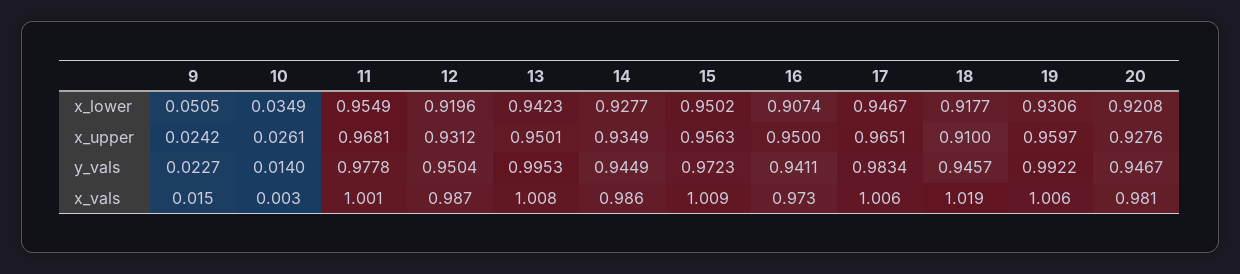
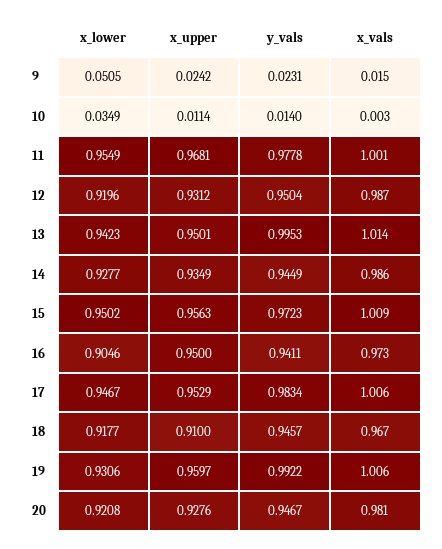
  {
    "9": {
      "x_lower": 0.0505,
      "x_upper": 0.0242,
-     "y_vals": 0.0227,
+     "y_vals": 0.0231,
      "x_vals": 0.015
    },
    "10": {
      "x_lower": 0.0349,
-     "x_upper": 0.0261,
+     "x_upper": 0.0114,
      "y_vals": 0.014,
      "x_vals": 0.003
    },
    "11": {
      "x_lower": 0.9549,
      "x_upper": 0.9681,
      "y_vals": 0.9778,
      "x_vals": 1.001
    },
    "12": {
      "x_lower": 0.9196,
      "x_upper": 0.9312,
      "y_vals": 0.9504,
      "x_vals": 0.987
    },
    "13": {
      "x_lower": 0.9423,
      "x_upper": 0.9501,
      "y_vals": 0.9953,
-     "x_vals": 1.008
+     "x_vals": 1.014
    },
    "14": {
      "x_lower": 0.9277,
      "x_upper": 0.9349,
      "y_vals": 0.9449,
      "x_vals": 0.986
    },
    "15": {
      "x_lower": 0.9502,
      "x_upper": 0.9563,
      "y_vals": 0.9723,
      "x_vals": 1.009
    },
    "16": {
-     "x_lower": 0.9074,
+     "x_lower": 0.9046,
      "x_upper": 0.95,
      "y_vals": 0.9411,
      "x_vals": 0.973
    },
    "17": {
      "x_lower": 0.9467,
-     "x_upper": 0.9651,
+     "x_upper": 0.9529,
      "y_vals": 0.9834,
      "x_vals": 1.006
    },
    "18": {
      "x_lower": 0.9177,
      "x_upper": 0.91,
      "y_vals": 0.9457,
-     "x_vals": 1.019
+     "x_vals": 0.967
    },
    "19": {
      "x_lower": 0.9306,
      "x_upper": 0.9597,
      "y_vals": 0.9922,
      "x_vals": 1.006
    },
    "20": {
      "x_lower": 0.9208,
      "x_upper": 0.9276,
      "y_vals": 0.9467,
      "x_vals": 0.981
    }
  }

